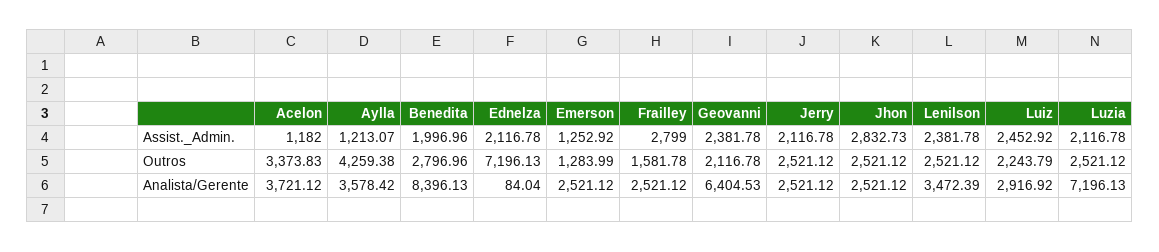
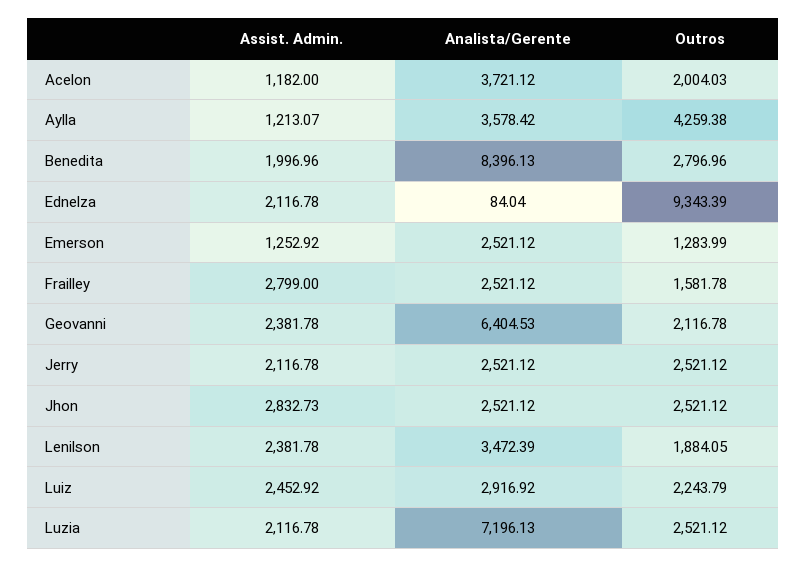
  {
    "Acelon": {
      "Assist._Admin.": 1182,
-     "Outros": 3373.83,
+     "Outros": 2004.03,
      "Analista/Gerente": 3721.12
    },
    "Aylla": {
      "Assist._Admin.": 1213.07,
      "Outros": 4259.38,
      "Analista/Gerente": 3578.42
    },
    "Benedita": {
      "Assist._Admin.": 1996.96,
      "Outros": 2796.96,
      "Analista/Gerente": 8396.13
    },
    "Ednelza": {
      "Assist._Admin.": 2116.78,
-     "Outros": 7196.13,
+     "Outros": 9343.39,
      "Analista/Gerente": 84.04
    },
    "Emerson": {
      "Assist._Admin.": 1252.92,
      "Outros": 1283.99,
      "Analista/Gerente": 2521.12
    },
    "Frailley": {
      "Assist._Admin.": 2799,
      "Outros": 1581.78,
      "Analista/Gerente": 2521.12
    },
    "Geovanni": {
      "Assist._Admin.": 2381.78,
      "Outros": 2116.78,
      "Analista/Gerente": 6404.53
    },
    "Jerry": {
      "Assist._Admin.": 2116.78,
      "Outros": 2521.12,
      "Analista/Gerente": 2521.12
    },
    "Jhon": {
      "Assist._Admin.": 2832.73,
      "Outros": 2521.12,
      "Analista/Gerente": 2521.12
    },
    "Lenilson": {
      "Assist._Admin.": 2381.78,
-     "Outros": 2521.12,
+     "Outros": 1884.05,
      "Analista/Gerente": 3472.39
    },
    "Luiz": {
      "Assist._Admin.": 2452.92,
      "Outros": 2243.79,
      "Analista/Gerente": 2916.92
    },
    "Luzia": {
      "Assist._Admin.": 2116.78,
      "Outros": 2521.12,
      "Analista/Gerente": 7196.13
    }
  }

